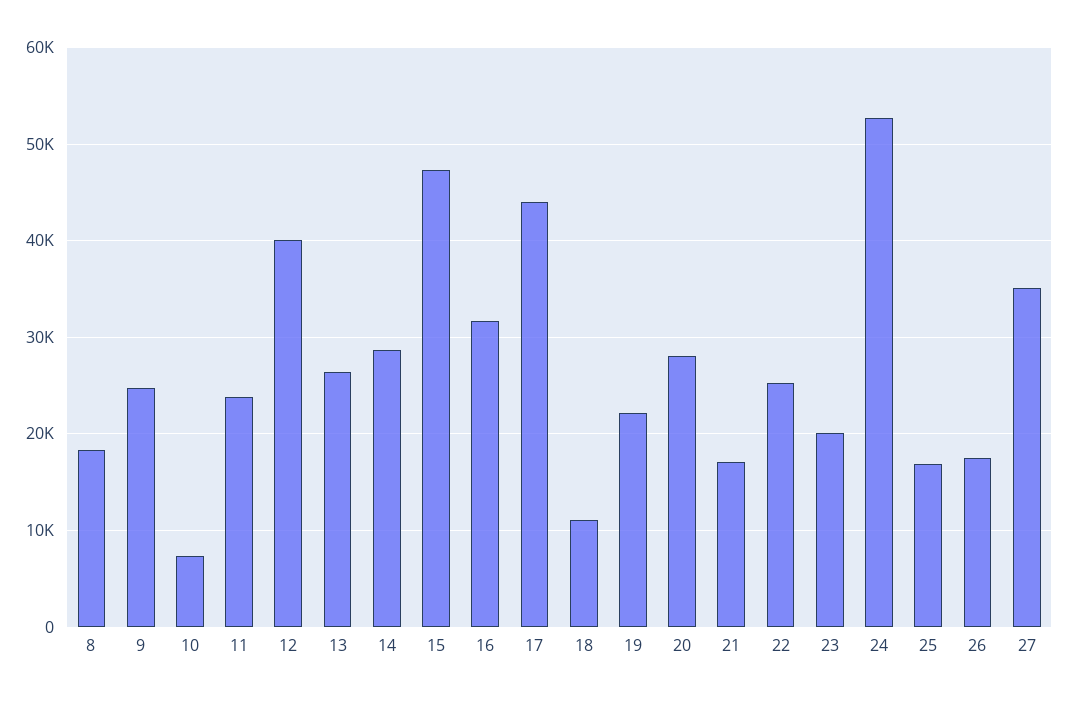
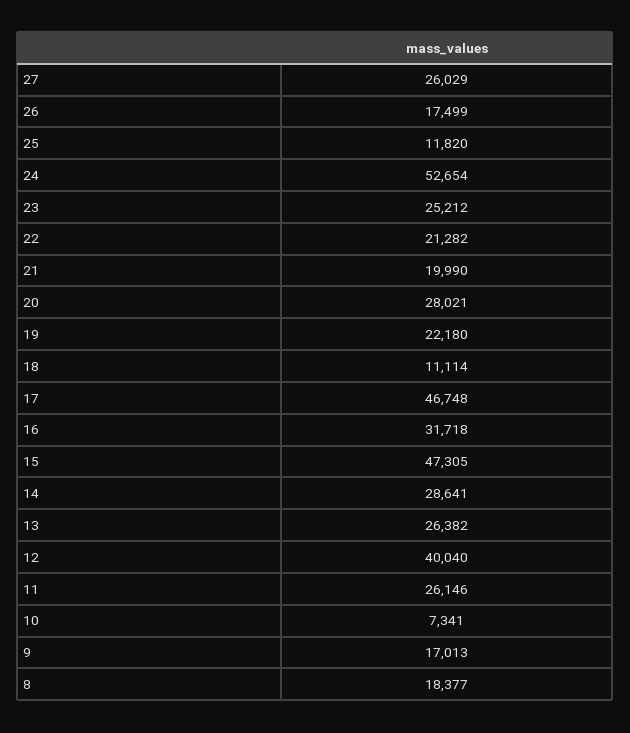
  {
    "8": 18377,
-   "9": 25000,
+   "9": 17013,
    "10": 7341,
-   "11": 24000,
+   "11": 26146,
    "12": 40040,
    "13": 26382,
    "14": 28641,
    "15": 47305,
    "16": 31718,
-   "17": 44000,
+   "17": 46748,
    "18": 11114,
    "19": 22180,
    "20": 28021,
-   "21": 17000,
+   "21": 19990,
-   "22": 25000,
+   "22": 21282,
-   "23": 20000,
+   "23": 25212,
    "24": 52654,
-   "25": 17000,
+   "25": 11820,
    "26": 17499,
-   "27": 35000
+   "27": 26029
  }

